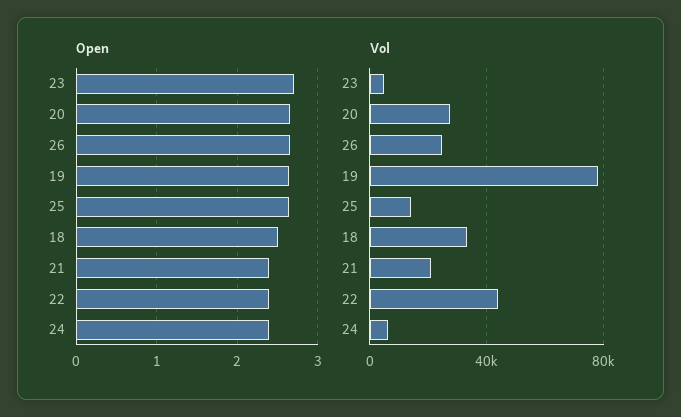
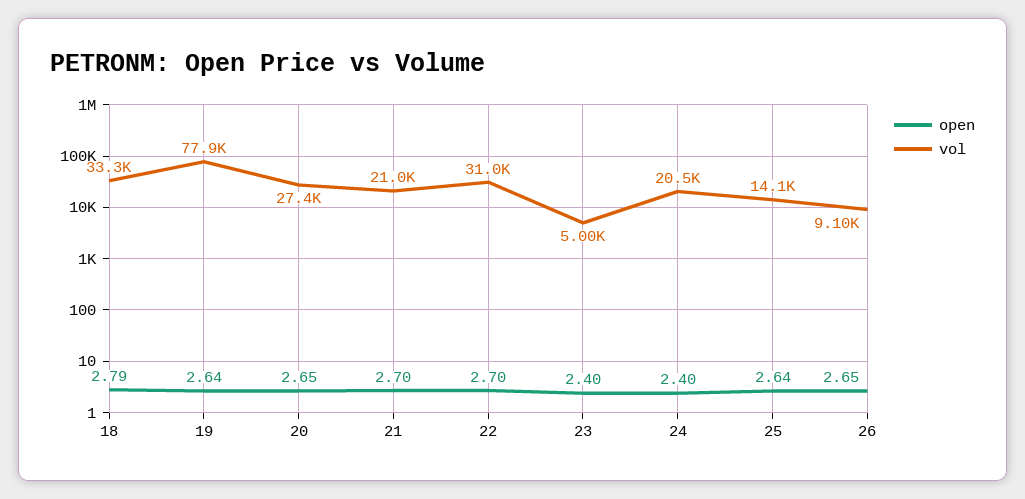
  {
    "Open": {
-     "23": 2.7,
+     "23": 2.4,
      "20": 2.65,
      "26": 2.65,
      "19": 2.64,
      "25": 2.64,
-     "18": 2.5,
+     "18": 2.79,
-     "21": 2.4,
+     "21": 2.7,
-     "22": 2.4,
+     "22": 2.7,
      "24": 2.4
    },
    "Vol": {
      "23": 5000,
      "20": 27400,
-     "26": 25000,
+     "26": 9100,
      "19": 77900,
      "25": 14100,
      "18": 33300,
      "21": 21000,
-     "22": 45000,
+     "22": 31000,
-     "24": 5000
+     "24": 20500
    }
  }

